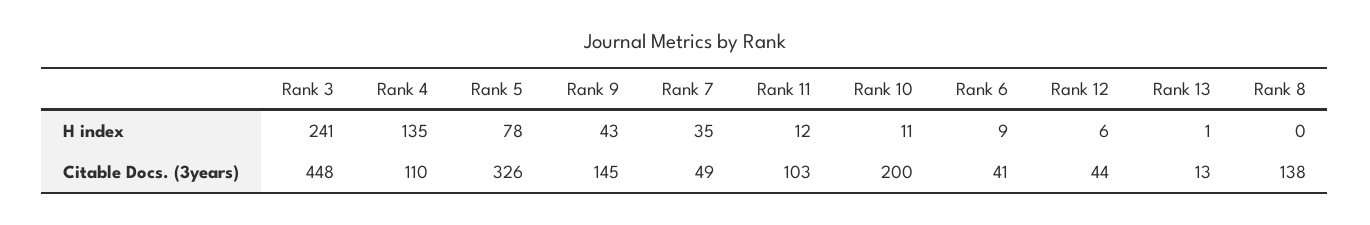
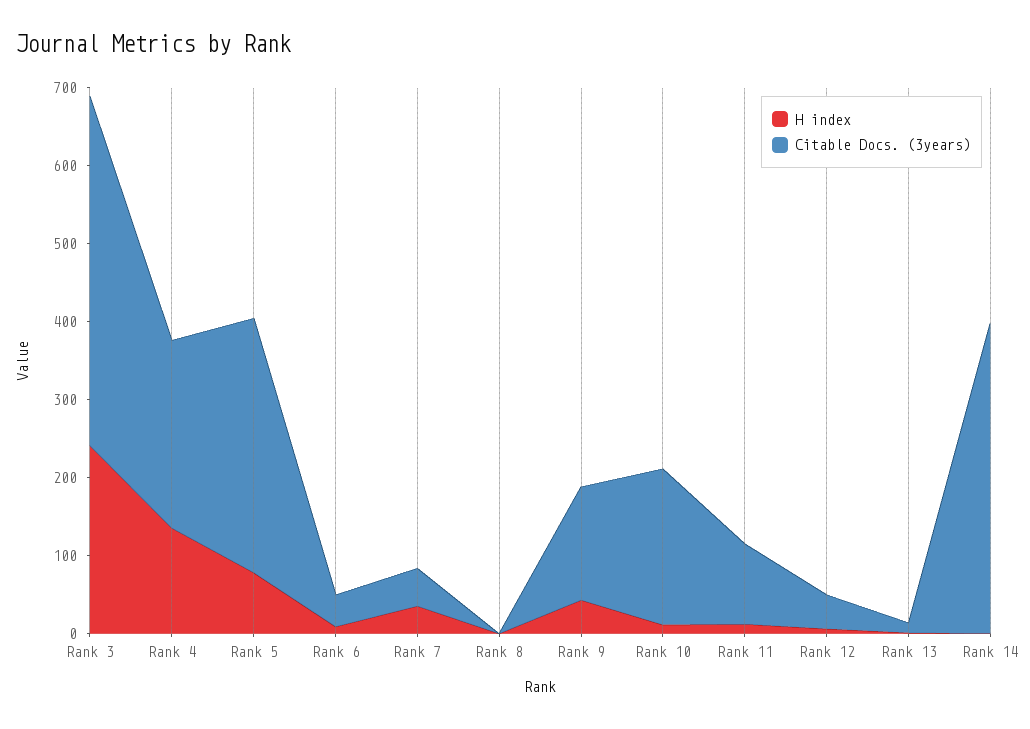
  {
    "H index": {
      "Rank 3": 241,
      "Rank 4": 135,
      "Rank 5": 78,
      "Rank 9": 43,
      "Rank 7": 35,
      "Rank 11": 12,
      "Rank 10": 11,
      "Rank 6": 9,
      "Rank 12": 6,
      "Rank 13": 1,
-     "Rank 8": 0
+     "Rank 8": 0,
+     "Rank 14": 0
    },
    "Citable Docs. (3years)": {
      "Rank 3": 448,
-     "Rank 4": 110,
+     "Rank 4": 240,
      "Rank 5": 326,
      "Rank 9": 145,
      "Rank 7": 49,
      "Rank 11": 103,
      "Rank 10": 200,
      "Rank 6": 41,
      "Rank 12": 44,
      "Rank 13": 13,
-     "Rank 8": 138
+     "Rank 8": 0,
+     "Rank 14": 400
    }
  }

